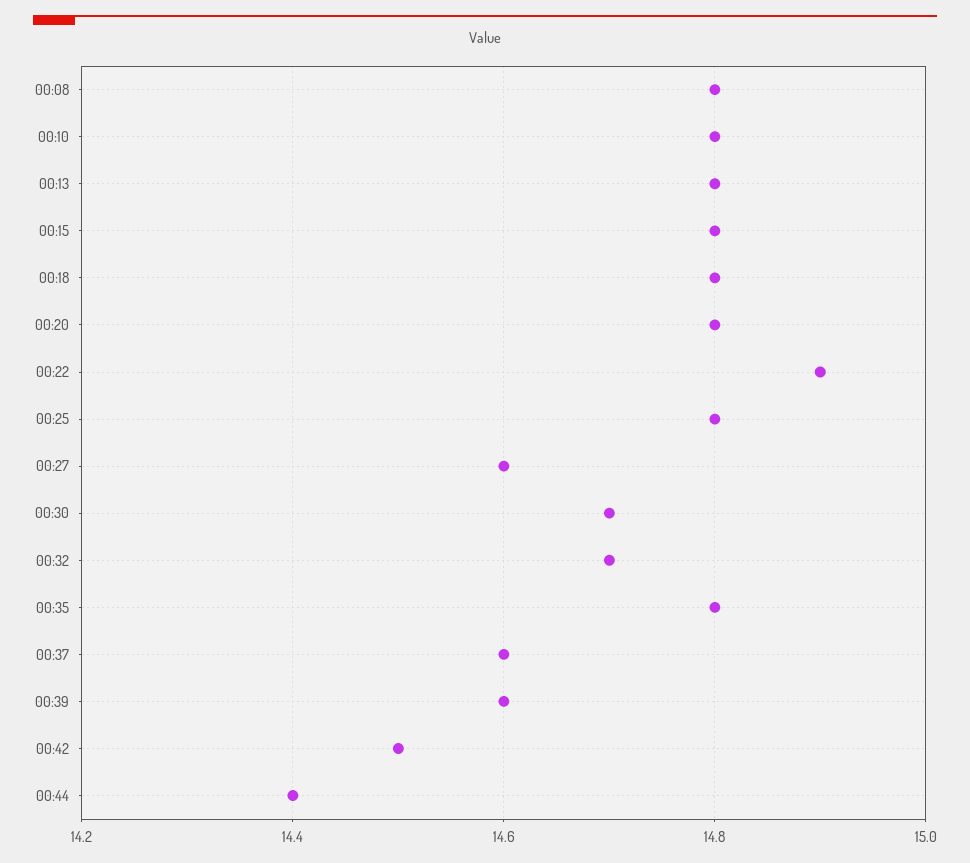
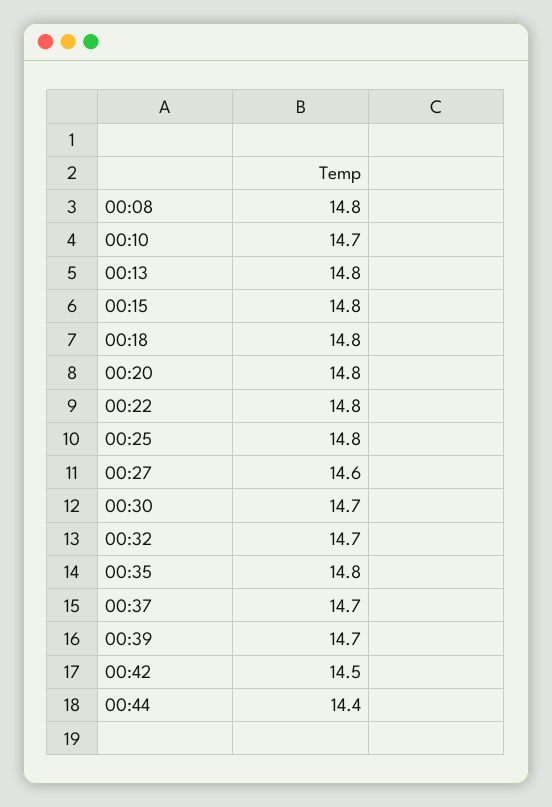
  {
    "00:08": 14.8,
-   "00:10": 14.8,
+   "00:10": 14.7,
    "00:13": 14.8,
    "00:15": 14.8,
    "00:18": 14.8,
    "00:20": 14.8,
-   "00:22": 14.9,
+   "00:22": 14.8,
    "00:25": 14.8,
    "00:27": 14.6,
    "00:30": 14.7,
    "00:32": 14.7,
    "00:35": 14.8,
-   "00:37": 14.6,
+   "00:37": 14.7,
-   "00:39": 14.6,
+   "00:39": 14.7,
    "00:42": 14.5,
    "00:44": 14.4
  }

